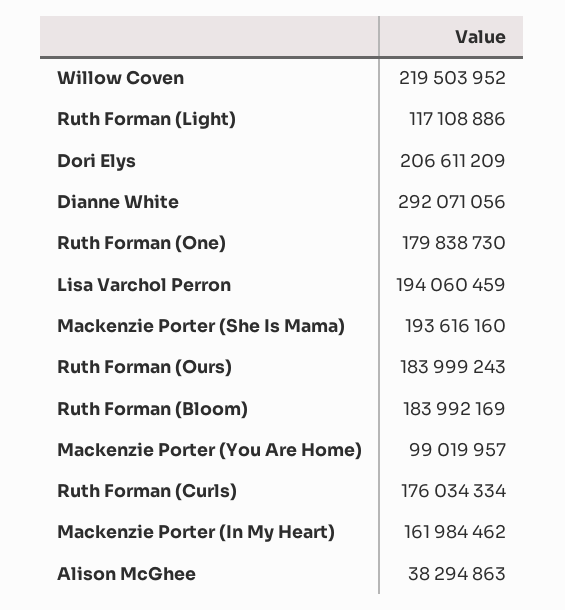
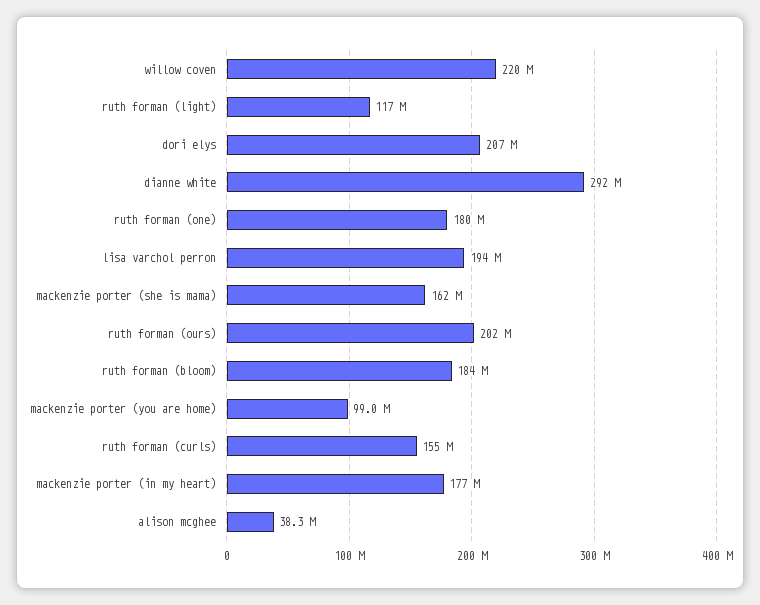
  {
    "Willow Coven": 219503952,
    "Ruth Forman (Light)": 117108886,
    "Dori Elys": 206611209,
    "Dianne White": 292071056,
    "Ruth Forman (One)": 179838730,
    "Lisa Varchol Perron": 194060459,
-   "Mackenzie Porter (She Is Mama)": 193616160,
+   "Mackenzie Porter (She Is Mama)": 162000000,
-   "Ruth Forman (Ours)": 183999243,
+   "Ruth Forman (Ours)": 202000000,
    "Ruth Forman (Bloom)": 183992169,
    "Mackenzie Porter (You Are Home)": 99019957,
-   "Ruth Forman (Curls)": 176034334,
+   "Ruth Forman (Curls)": 155000000,
-   "Mackenzie Porter (In My Heart)": 161984462,
+   "Mackenzie Porter (In My Heart)": 177000000,
    "Alison McGhee": 38294863
  }

